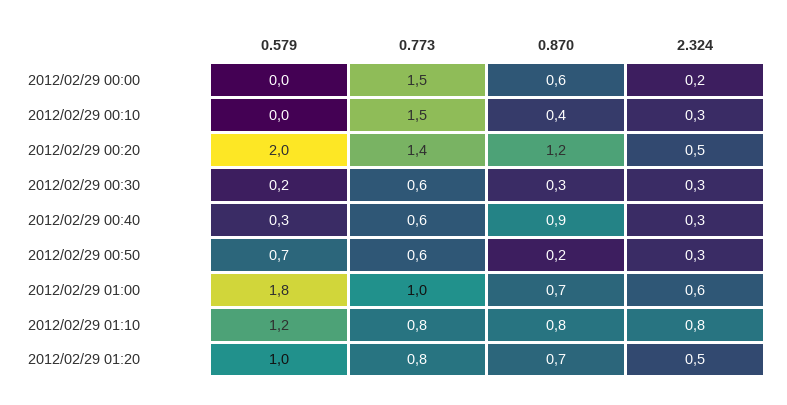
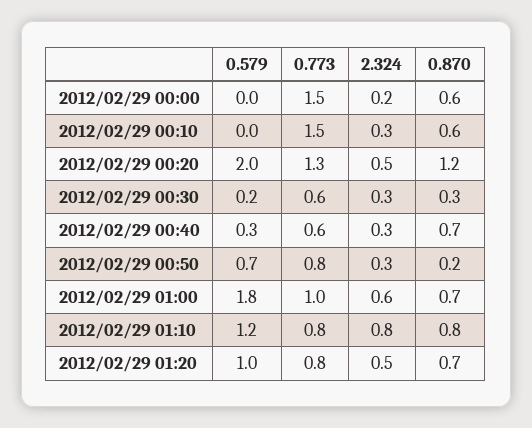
  {
    "0.579": {
      "2012/02/29 00:00": 0,
      "2012/02/29 00:10": 0,
      "2012/02/29 00:20": 2,
      "2012/02/29 00:30": 0.2,
      "2012/02/29 00:40": 0.3,
      "2012/02/29 00:50": 0.7,
      "2012/02/29 01:00": 1.8,
      "2012/02/29 01:10": 1.2,
      "2012/02/29 01:20": 1
    },
    "0.773": {
      "2012/02/29 00:00": 1.5,
      "2012/02/29 00:10": 1.5,
-     "2012/02/29 00:20": 1.4,
+     "2012/02/29 00:20": 1.3,
      "2012/02/29 00:30": 0.6,
      "2012/02/29 00:40": 0.6,
-     "2012/02/29 00:50": 0.6,
+     "2012/02/29 00:50": 0.8,
      "2012/02/29 01:00": 1,
      "2012/02/29 01:10": 0.8,
      "2012/02/29 01:20": 0.8
    },
    "0.870": {
      "2012/02/29 00:00": 0.6,
-     "2012/02/29 00:10": 0.4,
+     "2012/02/29 00:10": 0.6,
      "2012/02/29 00:20": 1.2,
      "2012/02/29 00:30": 0.3,
-     "2012/02/29 00:40": 0.9,
+     "2012/02/29 00:40": 0.7,
      "2012/02/29 00:50": 0.2,
      "2012/02/29 01:00": 0.7,
      "2012/02/29 01:10": 0.8,
      "2012/02/29 01:20": 0.7
    },
    "2.324": {
      "2012/02/29 00:00": 0.2,
      "2012/02/29 00:10": 0.3,
      "2012/02/29 00:20": 0.5,
      "2012/02/29 00:30": 0.3,
      "2012/02/29 00:40": 0.3,
      "2012/02/29 00:50": 0.3,
      "2012/02/29 01:00": 0.6,
      "2012/02/29 01:10": 0.8,
      "2012/02/29 01:20": 0.5
    }
  }

